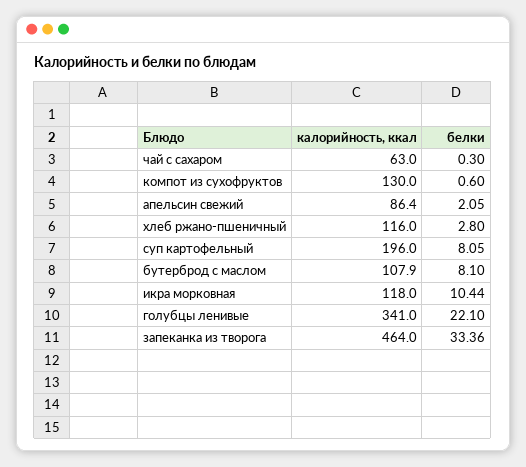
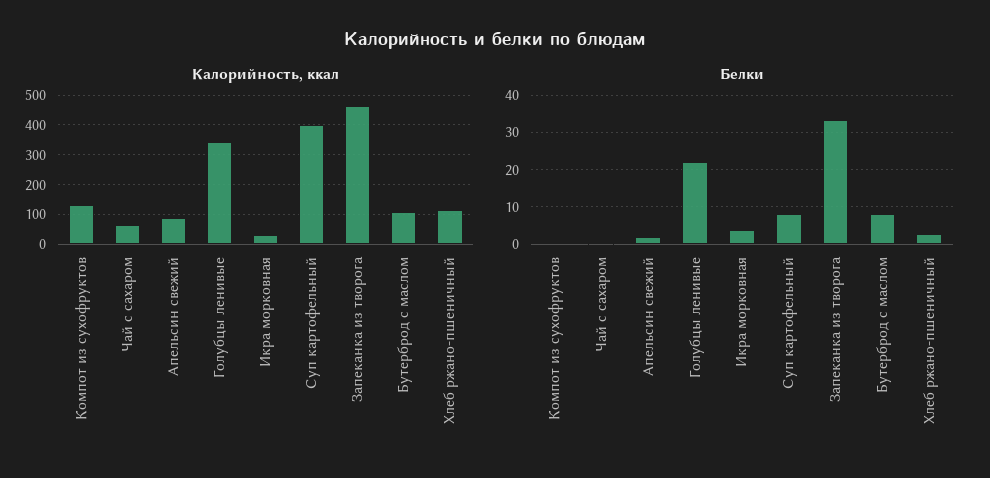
  {
    "калорийность, ккал": {
      "чай с сахаром": 63,
      "компот из сухофруктов": 130,
      "апельсин свежий": 86.4,
      "хлеб ржано-пшеничный": 116,
-     "суп картофельный": 196,
+     "суп картофельный": 400,
      "бутерброд с маслом": 107.9,
-     "икра морковная": 118,
+     "икра морковная": 25,
      "голубцы ленивые": 341,
      "запеканка из творога": 464
    },
    "белки": {
      "чай с сахаром": 0.3,
      "компот из сухофруктов": 0.6,
      "апельсин свежий": 2.05,
      "хлеб ржано-пшеничный": 2.8,
      "суп картофельный": 8.05,
      "бутерброд с маслом": 8.1,
-     "икра морковная": 10.44,
+     "икра морковная": 4,
      "голубцы ленивые": 22.1,
      "запеканка из творога": 33.36
    }
  }

